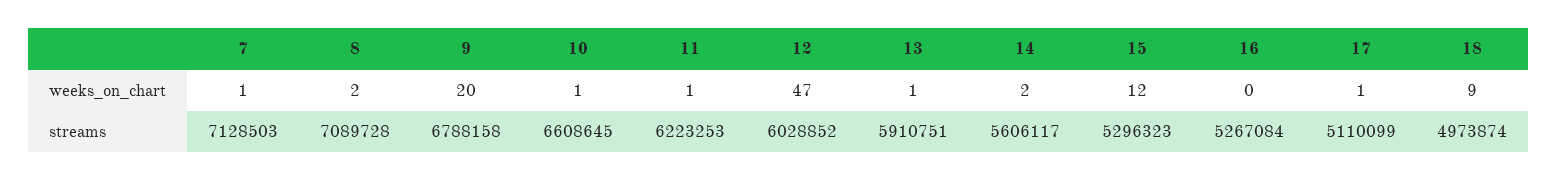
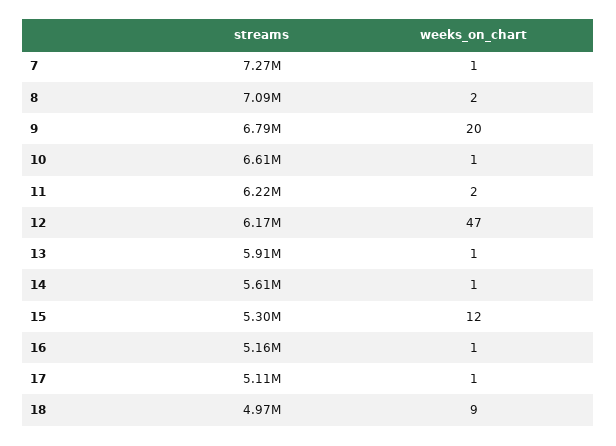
  {
    "7": {
      "weeks_on_chart": 1,
-     "streams": 7128503
+     "streams": 7270000
    },
    "8": {
      "weeks_on_chart": 2,
      "streams": 7089728
    },
    "9": {
      "weeks_on_chart": 20,
      "streams": 6788158
    },
    "10": {
      "weeks_on_chart": 1,
      "streams": 6608645
    },
    "11": {
-     "weeks_on_chart": 1,
+     "weeks_on_chart": 2,
      "streams": 6223253
    },
    "12": {
      "weeks_on_chart": 47,
-     "streams": 6028852
+     "streams": 6170000
    },
    "13": {
      "weeks_on_chart": 1,
      "streams": 5910751
    },
    "14": {
-     "weeks_on_chart": 2,
+     "weeks_on_chart": 1,
      "streams": 5606117
    },
    "15": {
      "weeks_on_chart": 12,
      "streams": 5296323
    },
    "16": {
-     "weeks_on_chart": 0,
+     "weeks_on_chart": 1,
-     "streams": 5267084
+     "streams": 5160000
    },
    "17": {
      "weeks_on_chart": 1,
      "streams": 5110099
    },
    "18": {
      "weeks_on_chart": 9,
      "streams": 4973874
    }
  }

